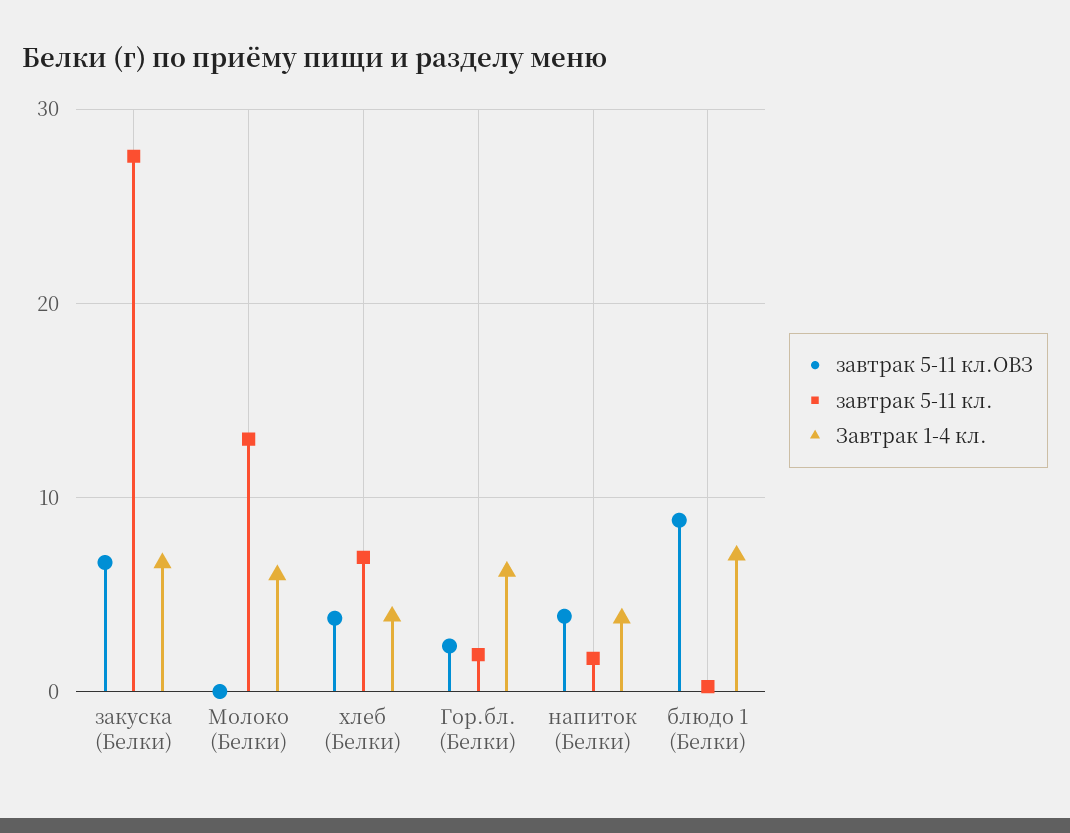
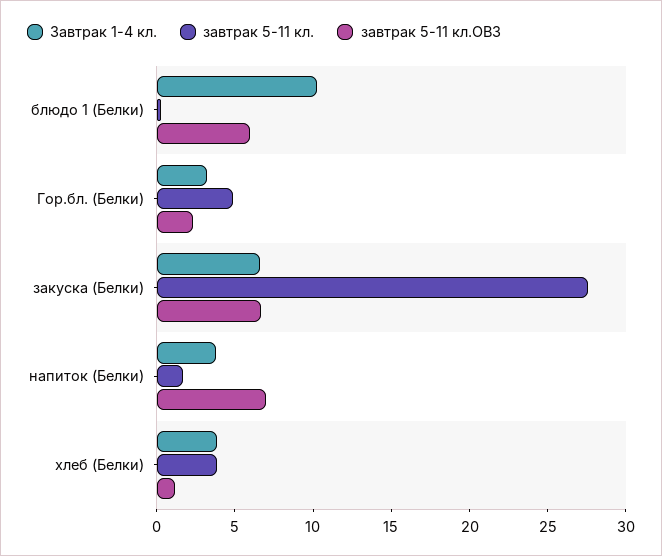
  {
    "завтрак 5-11 кл.ОВЗ": {
      "закуска (Белки)": 7,
-     "Молоко (Белки)": 0,
-     "хлеб (Белки)": 4,
+     "хлеб (Белки)": 1,
      "Гор.бл. (Белки)": 2,
-     "напиток (Белки)": 4,
+     "напиток (Белки)": 7,
-     "блюдо 1 (Белки)": 9
+     "блюдо 1 (Белки)": 6
    },
    "завтрак 5-11 кл.": {
      "закуска (Белки)": 28,
-     "Молоко (Белки)": 13,
-     "хлеб (Белки)": 7,
+     "хлеб (Белки)": 4,
-     "Гор.бл. (Белки)": 2,
+     "Гор.бл. (Белки)": 5,
      "напиток (Белки)": 2,
      "блюдо 1 (Белки)": 0
    },
    "Завтрак 1-4 кл.": {
      "закуска (Белки)": 7,
-     "Молоко (Белки)": 6,
      "хлеб (Белки)": 4,
-     "Гор.бл. (Белки)": 6,
+     "Гор.бл. (Белки)": 3,
      "напиток (Белки)": 4,
-     "блюдо 1 (Белки)": 7
+     "блюдо 1 (Белки)": 10
    }
  }

